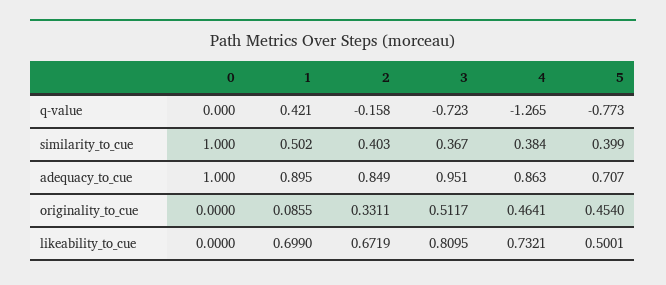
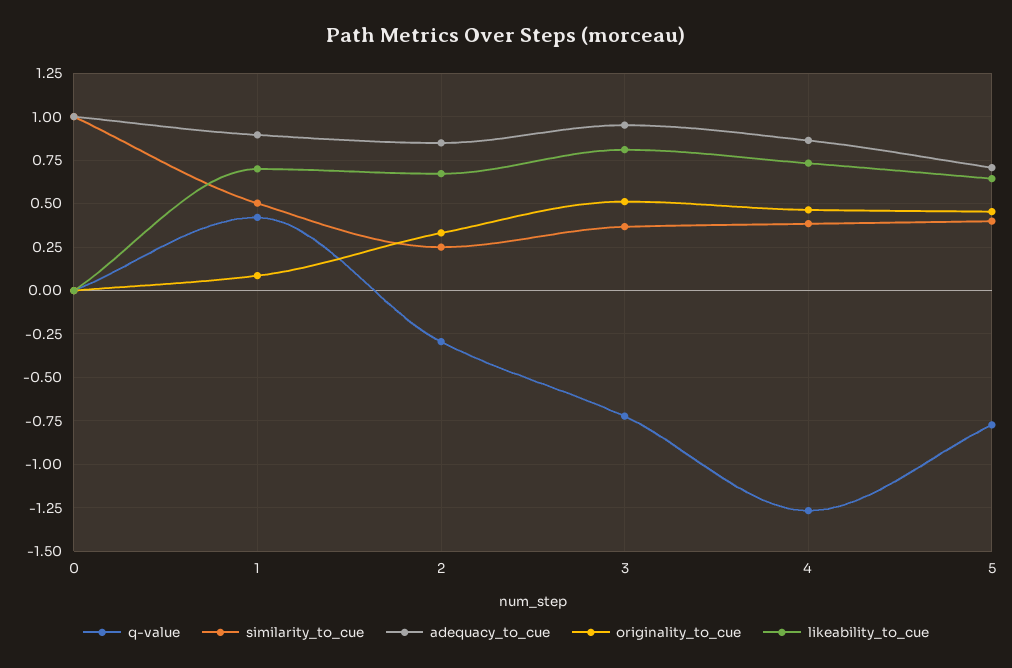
  {
    "q-value": {
      "0": 0,
      "1": 0.421,
-     "2": -0.158,
+     "2": -0.3,
      "3": -0.723,
      "4": -1.265,
      "5": -0.773
    },
    "similarity_to_cue": {
      "0": 1,
      "1": 0.502,
-     "2": 0.403,
+     "2": 0.25,
      "3": 0.367,
      "4": 0.384,
      "5": 0.399
    },
    "adequacy_to_cue": {
      "0": 1,
      "1": 0.895,
      "2": 0.849,
      "3": 0.951,
      "4": 0.863,
      "5": 0.707
    },
    "originality_to_cue": {
      "0": 0,
      "1": 0.0855,
      "2": 0.3311,
      "3": 0.5117,
      "4": 0.4641,
      "5": 0.454
    },
    "likeability_to_cue": {
      "0": 0,
      "1": 0.699,
      "2": 0.6719,
      "3": 0.8095,
      "4": 0.7321,
-     "5": 0.5001
+     "5": 0.65
    }
  }

